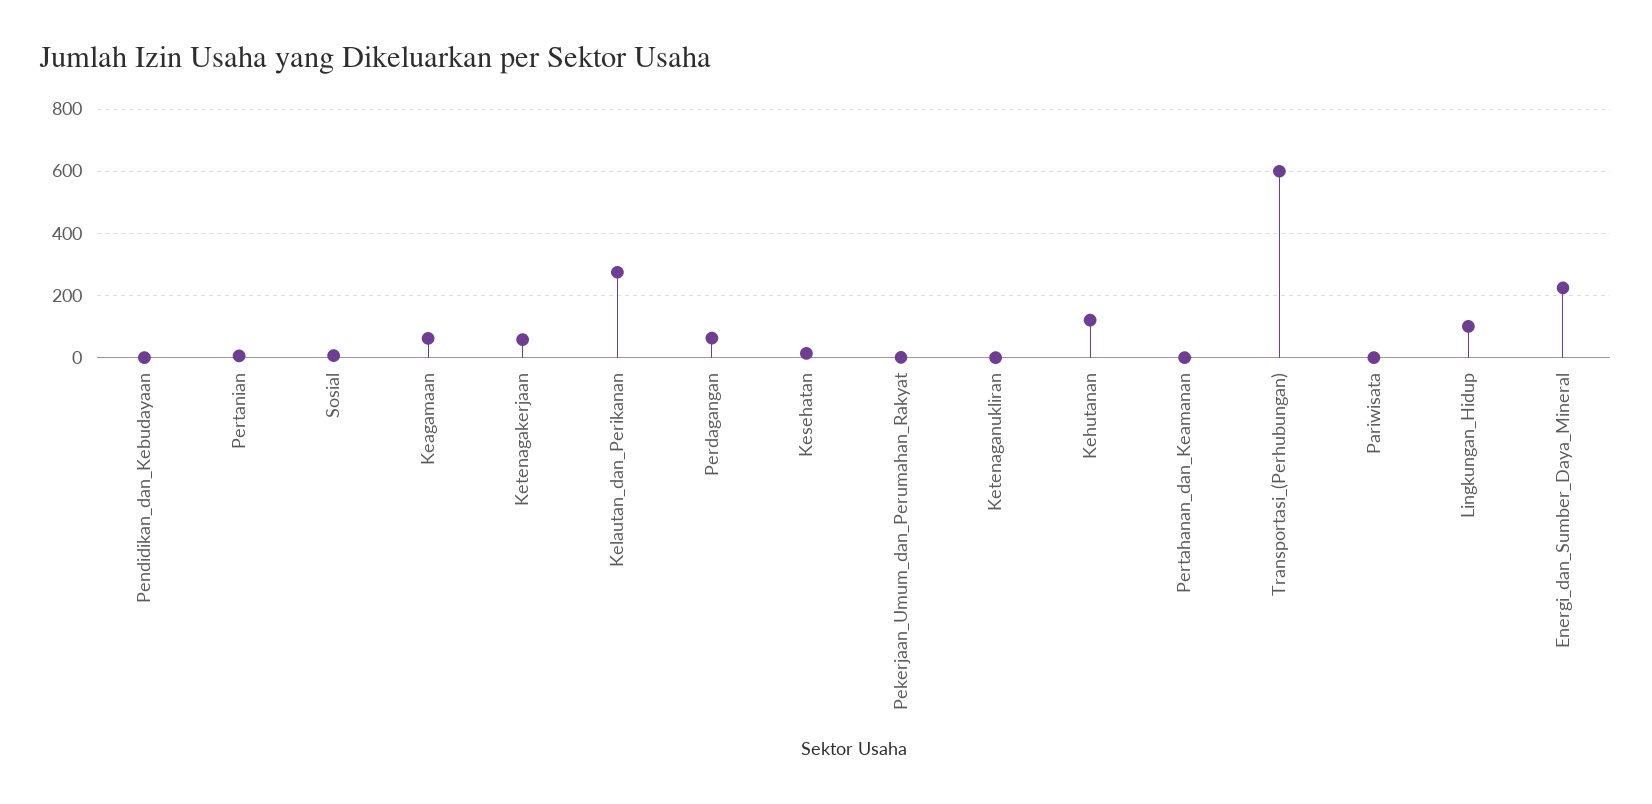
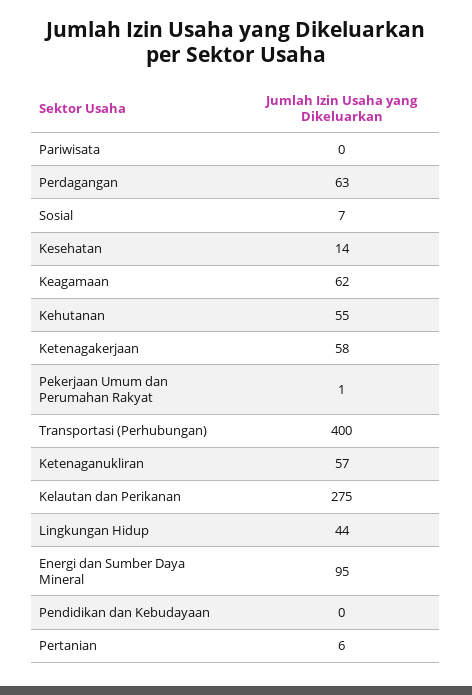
  {
    "Pendidikan_dan_Kebudayaan": 0,
    "Pertanian": 6,
    "Sosial": 7,
    "Keagamaan": 62,
    "Ketenagakerjaan": 58,
    "Kelautan_dan_Perikanan": 275,
    "Perdagangan": 63,
    "Kesehatan": 14,
    "Pekerjaan_Umum_dan_Perumahan_Rakyat": 1,
-   "Ketenaganukliran": 0,
+   "Ketenaganukliran": 57,
-   "Kehutanan": 120,
+   "Kehutanan": 55,
-   "Pertahanan_dan_Keamanan": 0,
-   "Transportasi_(Perhubungan)": 600,
+   "Transportasi_(Perhubungan)": 400,
    "Pariwisata": 0,
-   "Lingkungan_Hidup": 100,
+   "Lingkungan_Hidup": 44,
-   "Energi_dan_Sumber_Daya_Mineral": 220
+   "Energi_dan_Sumber_Daya_Mineral": 95
  }

